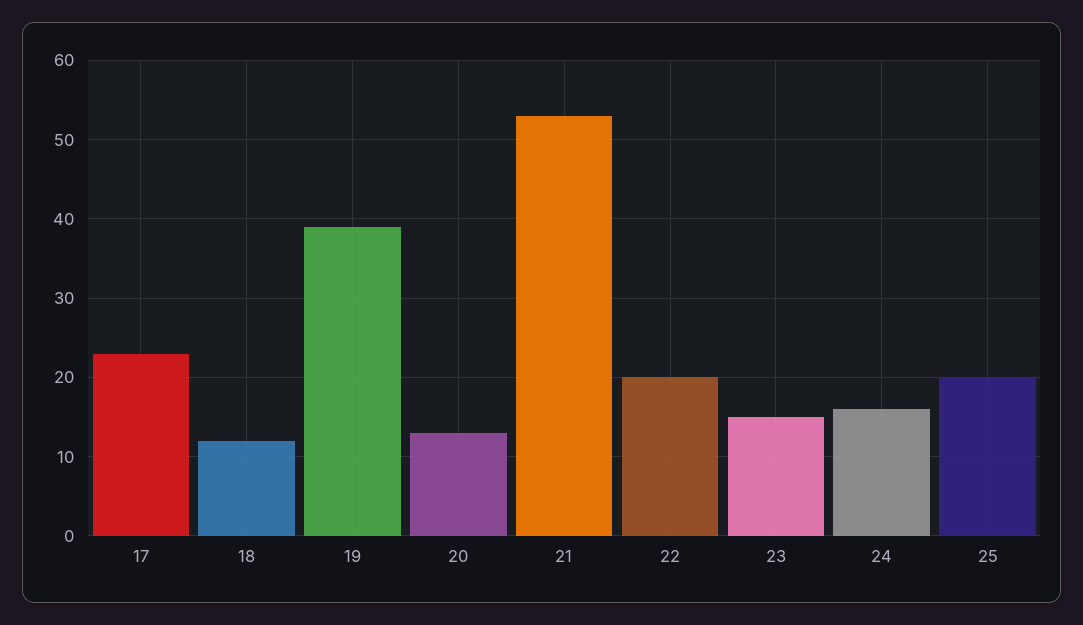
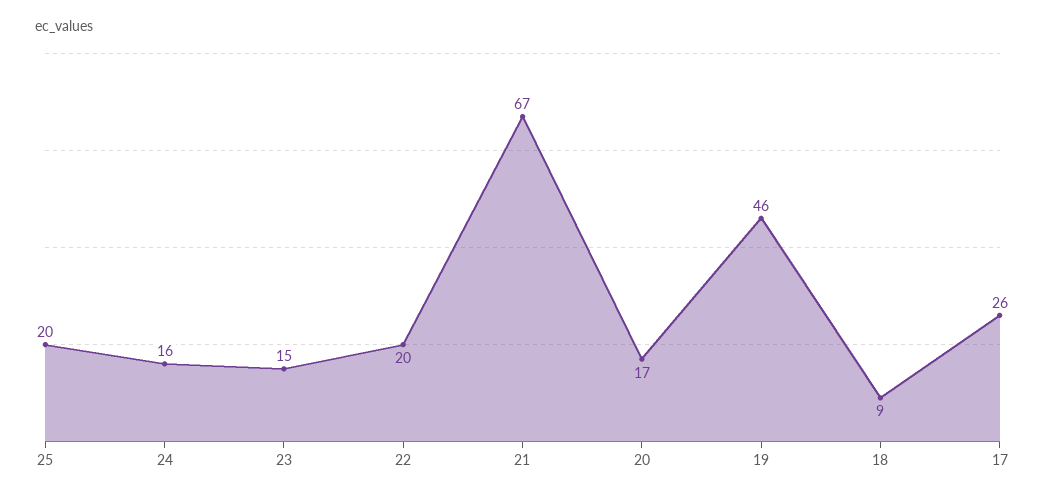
  {
-   "17": 23,
+   "17": 26,
-   "18": 12,
+   "18": 9,
-   "19": 39,
+   "19": 46,
-   "20": 13,
+   "20": 17,
-   "21": 53,
+   "21": 67,
    "22": 20,
    "23": 15,
    "24": 16,
    "25": 20
  }

